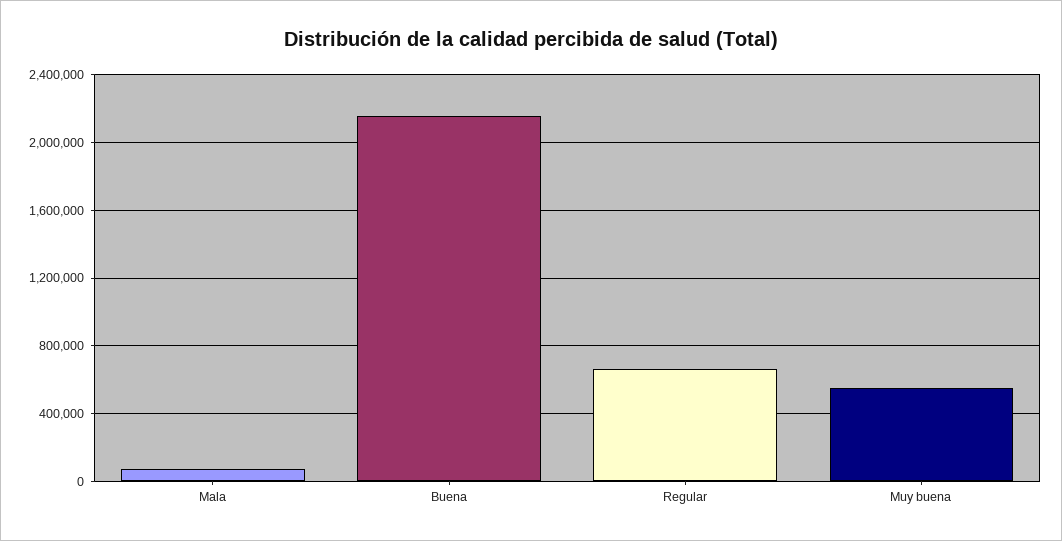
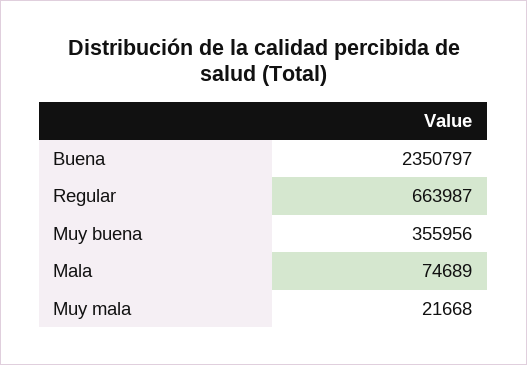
  {
    "Mala": 74689,
-   "Buena": 2150000,
+   "Buena": 2350797,
    "Regular": 663987,
-   "Muy buena": 550000
+   "Muy buena": 355956,
+   "Muy mala": 21668
  }

